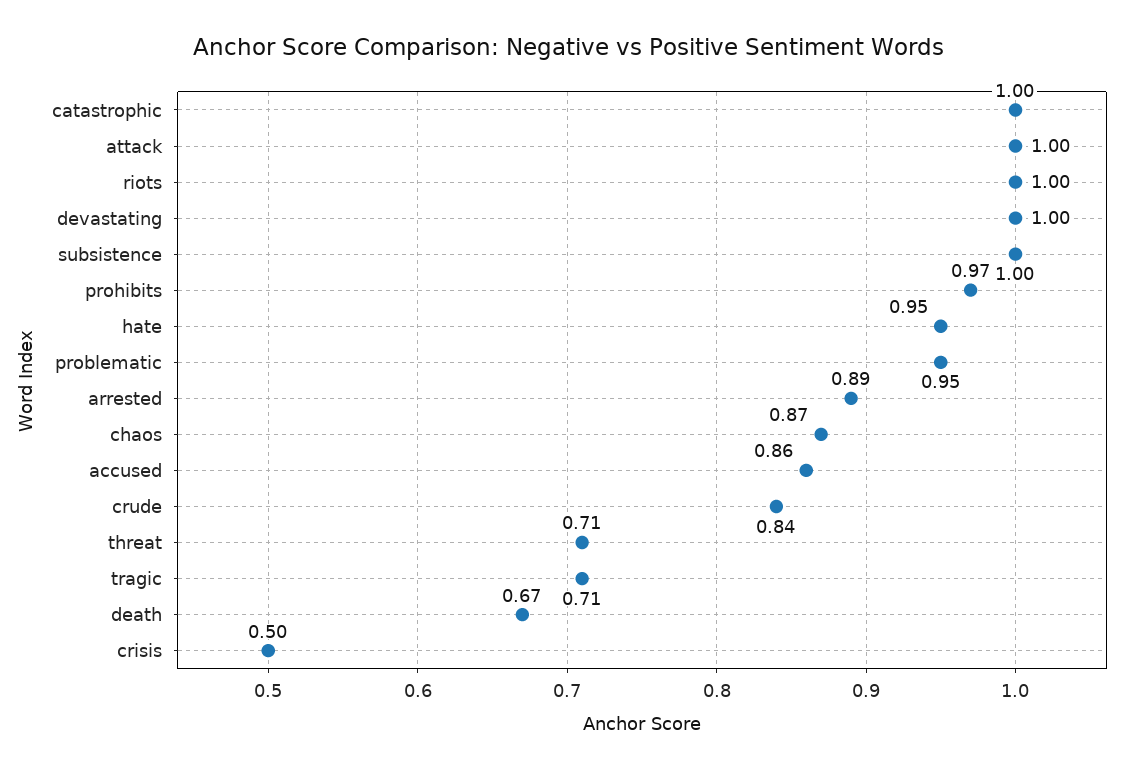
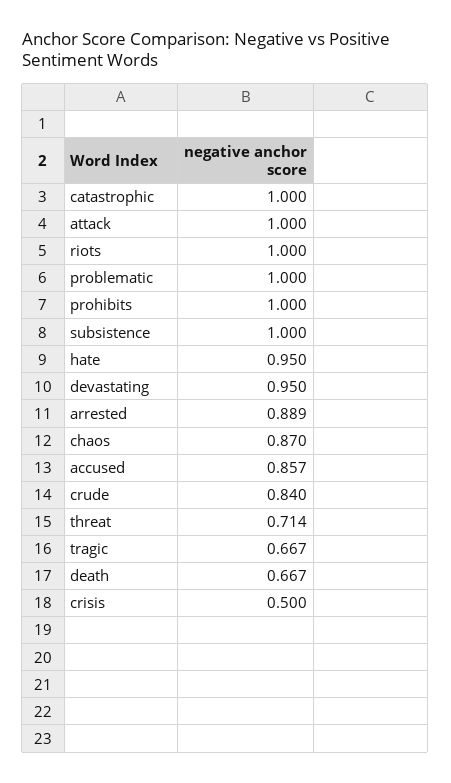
  {
    "catastrophic": 1,
    "attack": 1,
    "riots": 1,
-   "devastating": 1,
+   "devastating": 0.95,
    "subsistence": 1,
-   "prohibits": 0.97,
+   "prohibits": 1,
    "hate": 0.95,
-   "problematic": 0.95,
+   "problematic": 1,
    "arrested": 0.889,
    "chaos": 0.87,
    "accused": 0.857,
    "crude": 0.84,
    "threat": 0.714,
-   "tragic": 0.71,
+   "tragic": 0.667,
    "death": 0.667,
    "crisis": 0.5
  }

